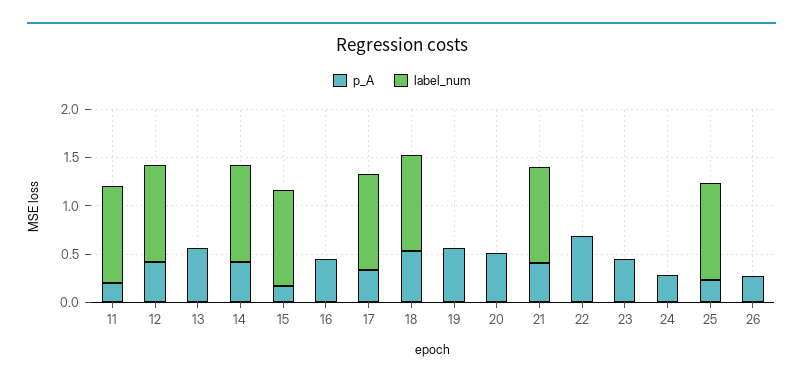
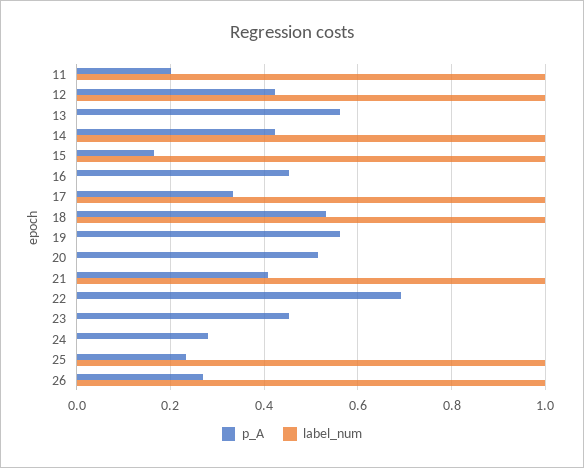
  {
    "p_A": {
      "11": 0.2,
      "12": 0.42,
      "13": 0.56,
      "14": 0.42,
      "15": 0.16,
      "16": 0.46,
      "17": 0.34,
      "18": 0.54,
      "19": 0.56,
      "20": 0.52,
      "21": 0.4,
      "22": 0.7,
      "23": 0.46,
      "24": 0.28,
      "25": 0.24,
      "26": 0.26
    },
    "label_num": {
      "11": 1,
      "12": 1,
      "13": 0,
      "14": 1,
      "15": 1,
      "16": 0,
      "17": 1,
      "18": 1,
      "19": 0,
      "20": 0,
      "21": 1,
      "22": 0,
      "23": 0,
      "24": 0,
      "25": 1,
-     "26": 0
+     "26": 1
    }
  }

